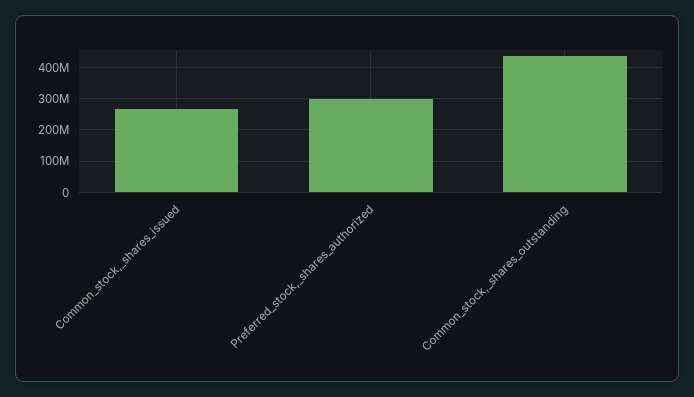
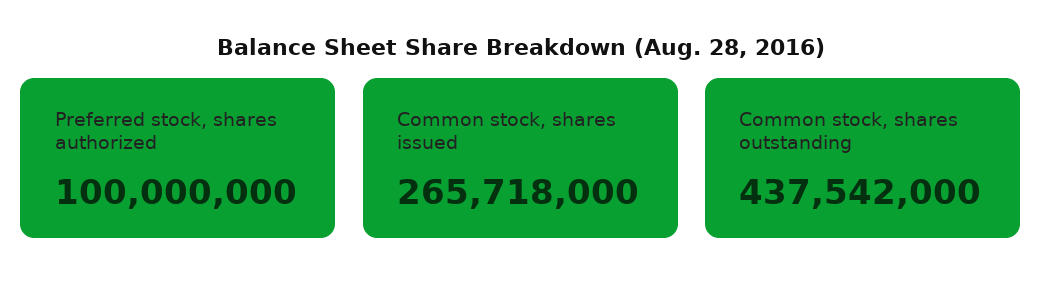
  {
    "Common_stock,_shares_issued": 265718000,
-   "Preferred_stock,_shares_authorized": 300000000,
+   "Preferred_stock,_shares_authorized": 100000000,
    "Common_stock,_shares_outstanding": 437542000
  }

